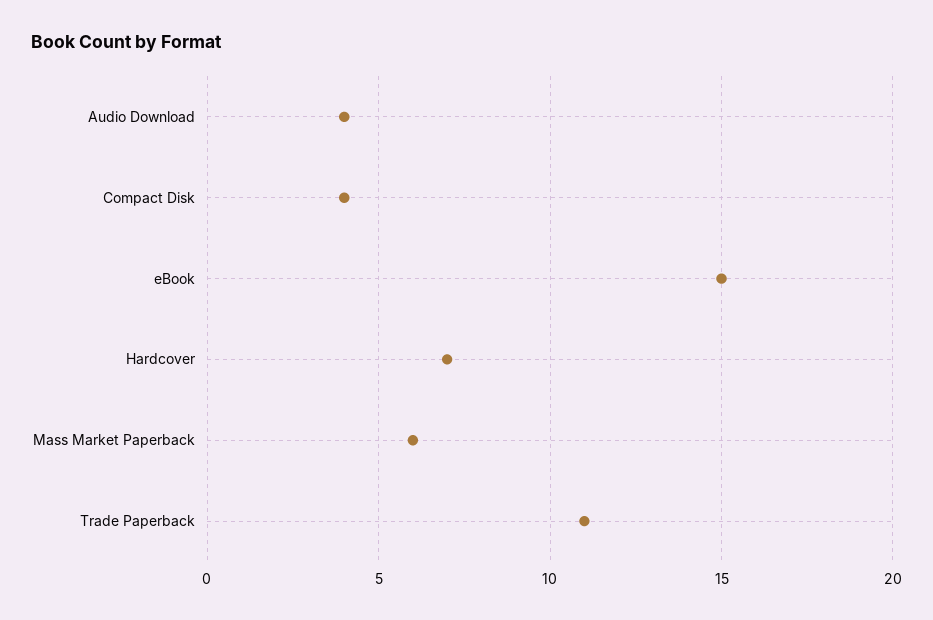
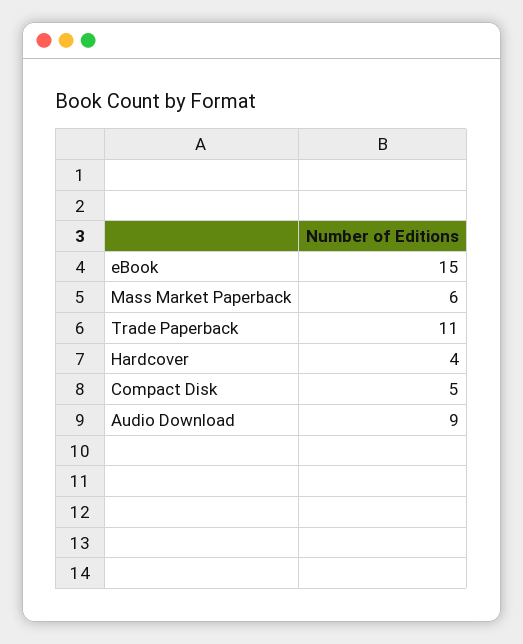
  {
-   "Audio Download": 4,
+   "Audio Download": 9,
-   "Compact Disk": 4,
+   "Compact Disk": 5,
    "eBook": 15,
-   "Hardcover": 7,
+   "Hardcover": 4,
    "Mass Market Paperback": 6,
    "Trade Paperback": 11
  }

